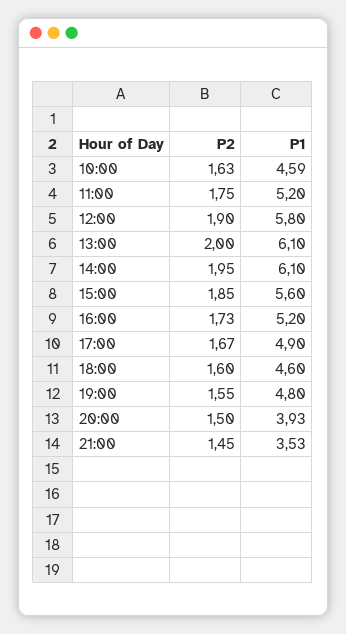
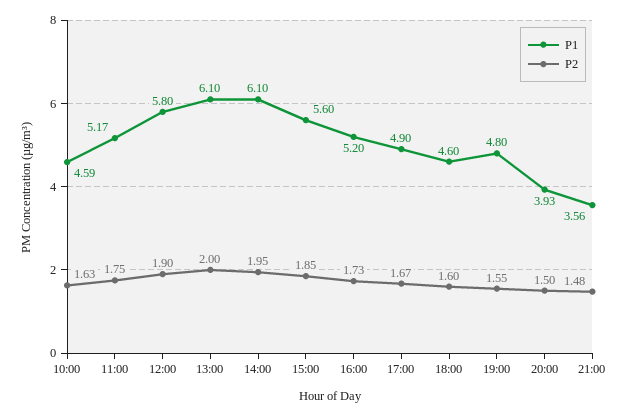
  {
    "P2": {
      "10:00": 1.63,
      "11:00": 1.75,
      "12:00": 1.9,
      "13:00": 2,
      "14:00": 1.95,
      "15:00": 1.85,
      "16:00": 1.73,
      "17:00": 1.67,
      "18:00": 1.6,
      "19:00": 1.55,
      "20:00": 1.5,
-     "21:00": 1.45
+     "21:00": 1.48
    },
    "P1": {
      "10:00": 4.59,
-     "11:00": 5.2,
+     "11:00": 5.17,
      "12:00": 5.8,
      "13:00": 6.1,
      "14:00": 6.1,
      "15:00": 5.6,
      "16:00": 5.2,
      "17:00": 4.9,
      "18:00": 4.6,
      "19:00": 4.8,
      "20:00": 3.93,
-     "21:00": 3.53
+     "21:00": 3.56
    }
  }

